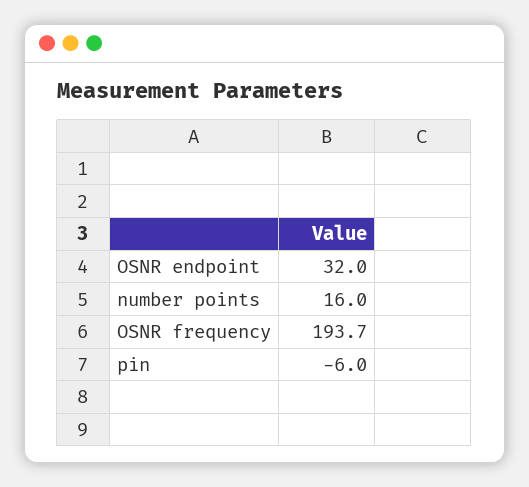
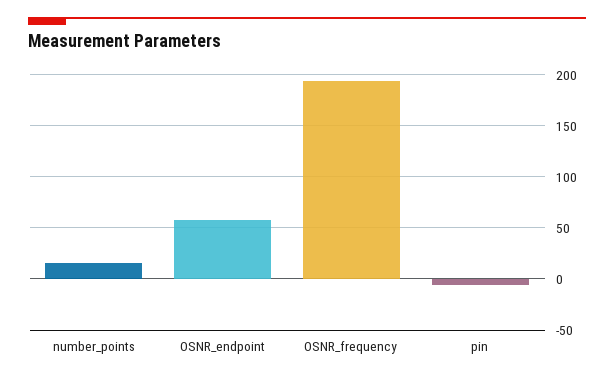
  {
-   "OSNR endpoint": 32,
+   "OSNR endpoint": 60,
    "number points": 16,
    "OSNR frequency": 193.7,
    "pin": -6
  }

